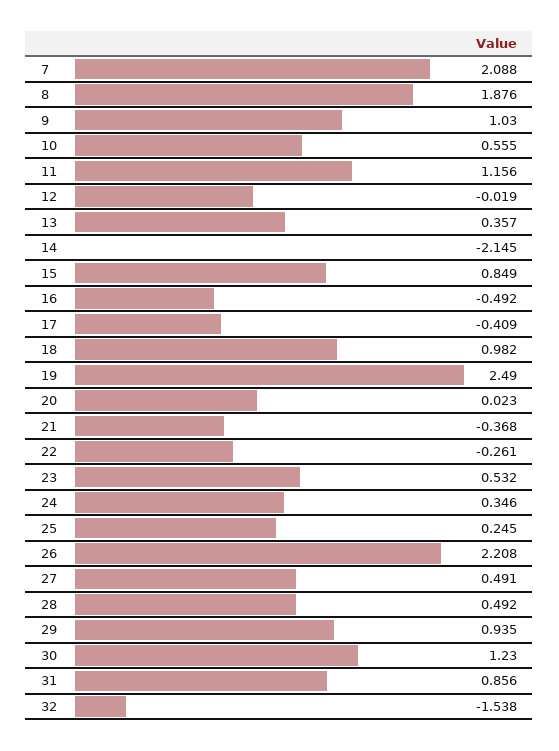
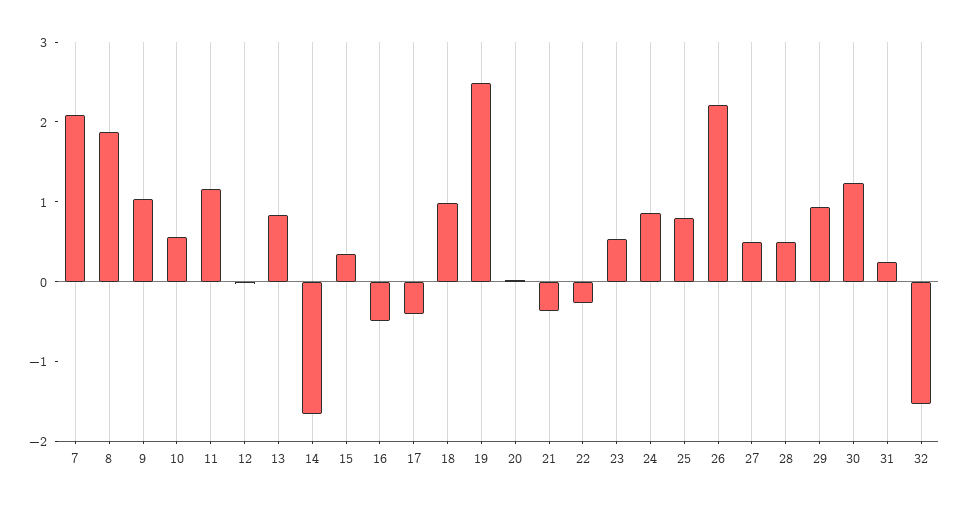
  {
    "7": 2.088,
    "8": 1.876,
    "9": 1.03,
    "10": 0.555,
    "11": 1.156,
    "12": -0.019,
-   "13": 0.357,
+   "13": 0.8,
-   "14": -2.145,
+   "14": -1.6,
-   "15": 0.849,
+   "15": 0.4,
    "16": -0.492,
    "17": -0.409,
    "18": 0.982,
    "19": 2.49,
    "20": 0.023,
    "21": -0.368,
    "22": -0.261,
    "23": 0.532,
-   "24": 0.346,
+   "24": 0.8,
-   "25": 0.245,
+   "25": 0.8,
    "26": 2.208,
    "27": 0.491,
    "28": 0.492,
    "29": 0.935,
    "30": 1.23,
-   "31": 0.856,
+   "31": 0.2,
    "32": -1.538
  }

